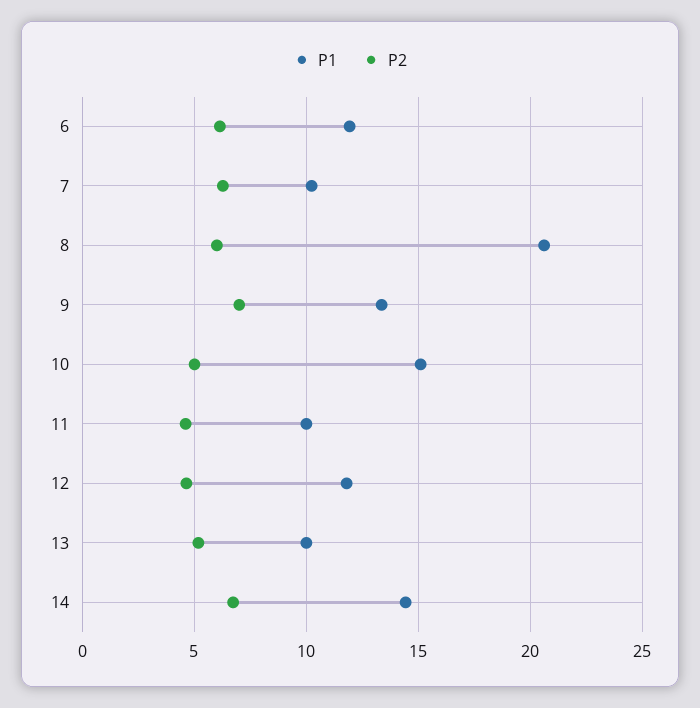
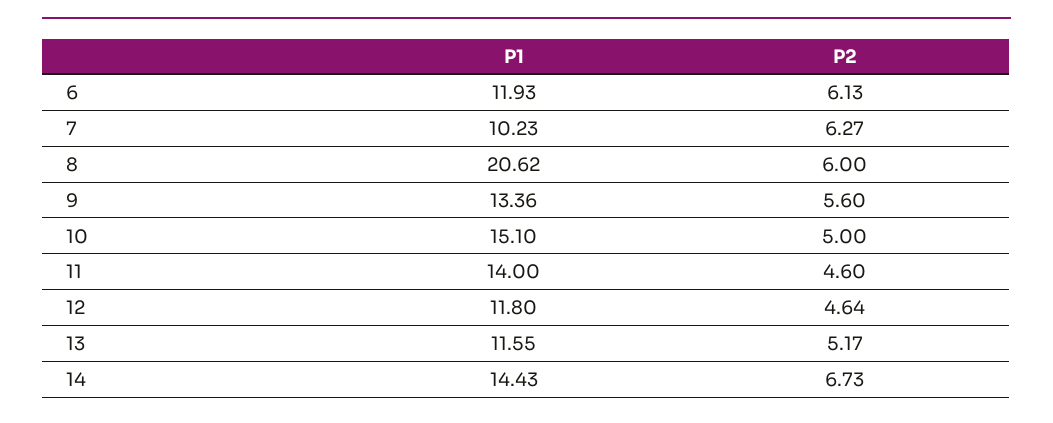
  {
    "P1": {
      "6": 11.93,
      "7": 10.23,
      "8": 20.62,
      "9": 13.36,
      "10": 15.1,
-     "11": 10,
+     "11": 14,
      "12": 11.8,
-     "13": 10,
+     "13": 11.55,
      "14": 14.43
    },
    "P2": {
      "6": 6.13,
      "7": 6.27,
      "8": 6,
-     "9": 7,
+     "9": 5.6,
      "10": 5,
      "11": 4.6,
      "12": 4.64,
      "13": 5.17,
      "14": 6.73
    }
  }

